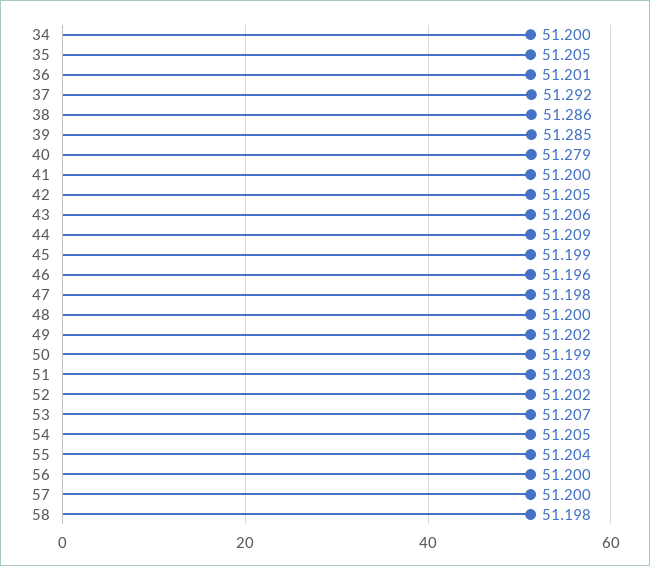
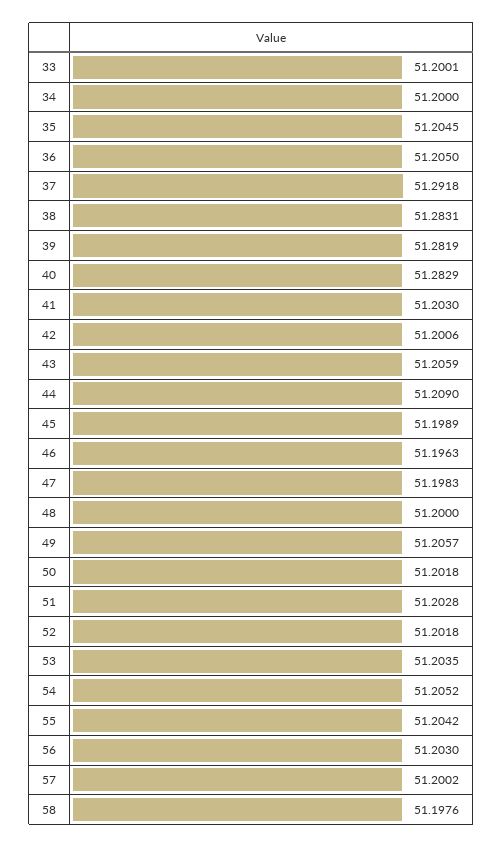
  {
    "34": 51.2,
    "35": 51.2045,
-   "36": 51.201,
+   "36": 51.205,
    "37": 51.2918,
-   "38": 51.286,
+   "38": 51.2831,
-   "39": 51.285,
+   "39": 51.2819,
-   "40": 51.279,
+   "40": 51.2829,
-   "41": 51.2,
+   "41": 51.203,
-   "42": 51.205,
+   "42": 51.2006,
    "43": 51.2059,
    "44": 51.209,
    "45": 51.1989,
    "46": 51.1963,
    "47": 51.1983,
    "48": 51.2,
-   "49": 51.202,
+   "49": 51.2057,
-   "50": 51.199,
+   "50": 51.2018,
    "51": 51.2028,
    "52": 51.2018,
-   "53": 51.207,
+   "53": 51.2035,
    "54": 51.2052,
    "55": 51.2042,
-   "56": 51.2,
+   "56": 51.203,
    "57": 51.2002,
-   "58": 51.1976
+   "58": 51.1976,
+   "33": 51.2001
  }

